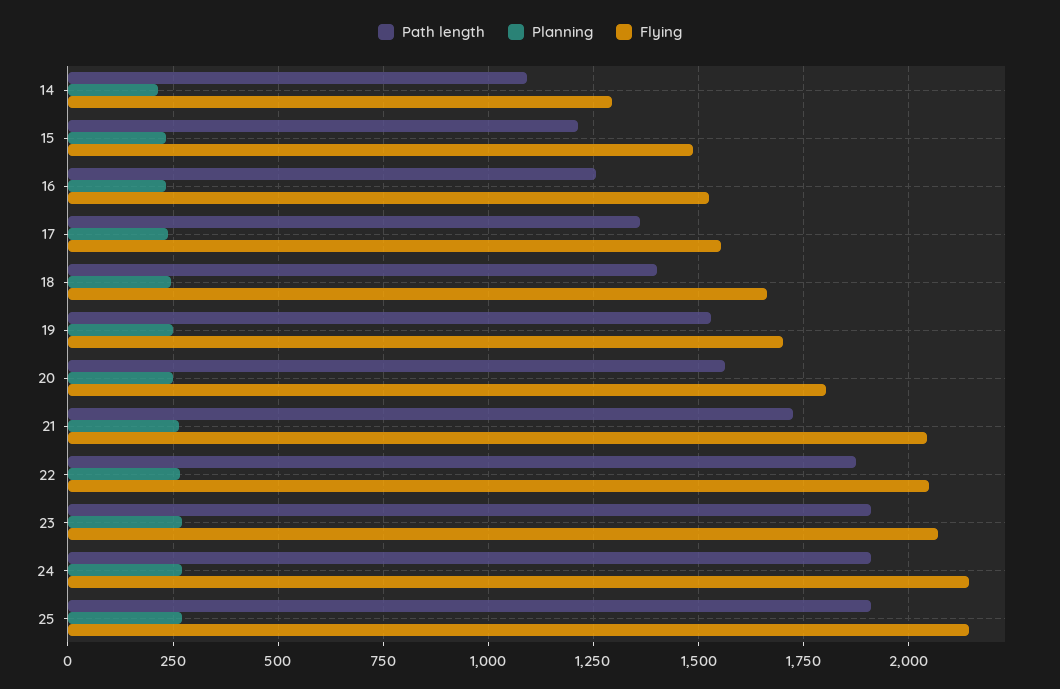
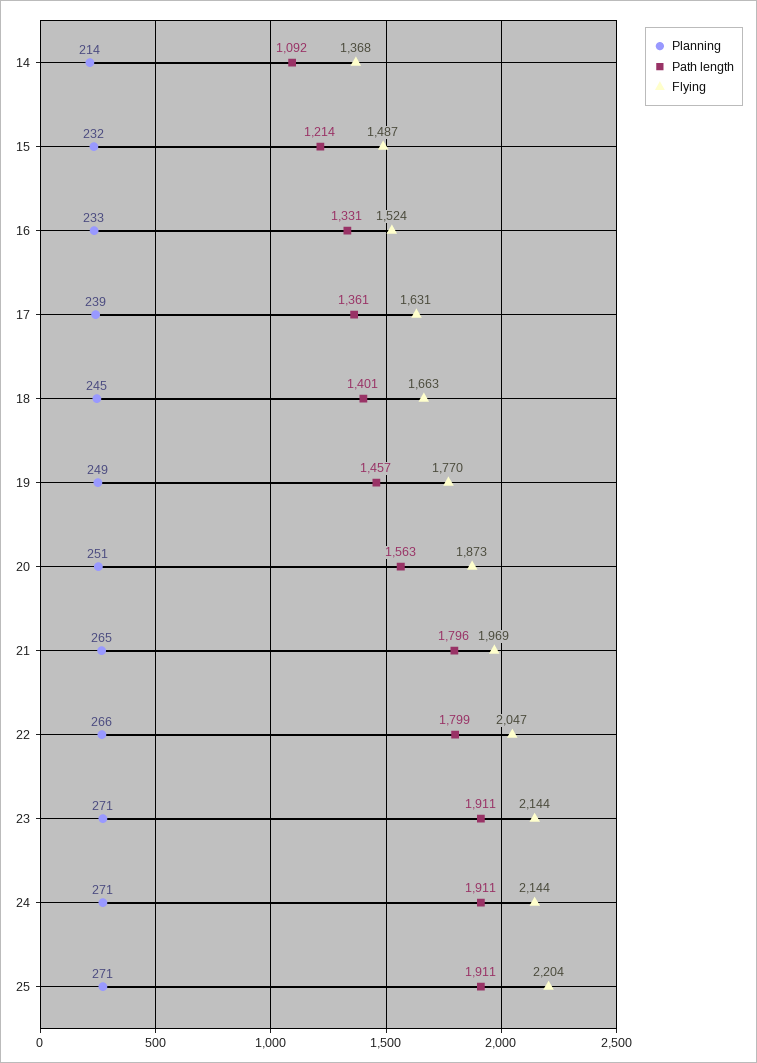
  {
    "Path length": {
      "14": 1092,
      "15": 1214,
-     "16": 1250,
+     "16": 1331,
      "17": 1361,
      "18": 1401,
-     "19": 1525,
+     "19": 1457,
      "20": 1563,
-     "21": 1725,
+     "21": 1796,
-     "22": 1875,
+     "22": 1799,
      "23": 1911,
      "24": 1911,
      "25": 1911
    },
    "Planning": {
      "14": 214,
      "15": 232,
      "16": 233,
      "17": 239,
      "18": 245,
      "19": 249,
      "20": 251,
      "21": 265,
      "22": 266,
      "23": 271,
      "24": 271,
      "25": 271
    },
    "Flying": {
-     "14": 1300,
+     "14": 1368,
      "15": 1487,
      "16": 1524,
-     "17": 1550,
+     "17": 1631,
      "18": 1663,
-     "19": 1700,
+     "19": 1770,
-     "20": 1800,
+     "20": 1873,
-     "21": 2050,
+     "21": 1969,
      "22": 2047,
-     "23": 2075,
+     "23": 2144,
      "24": 2144,
-     "25": 2150
+     "25": 2204
    }
  }

